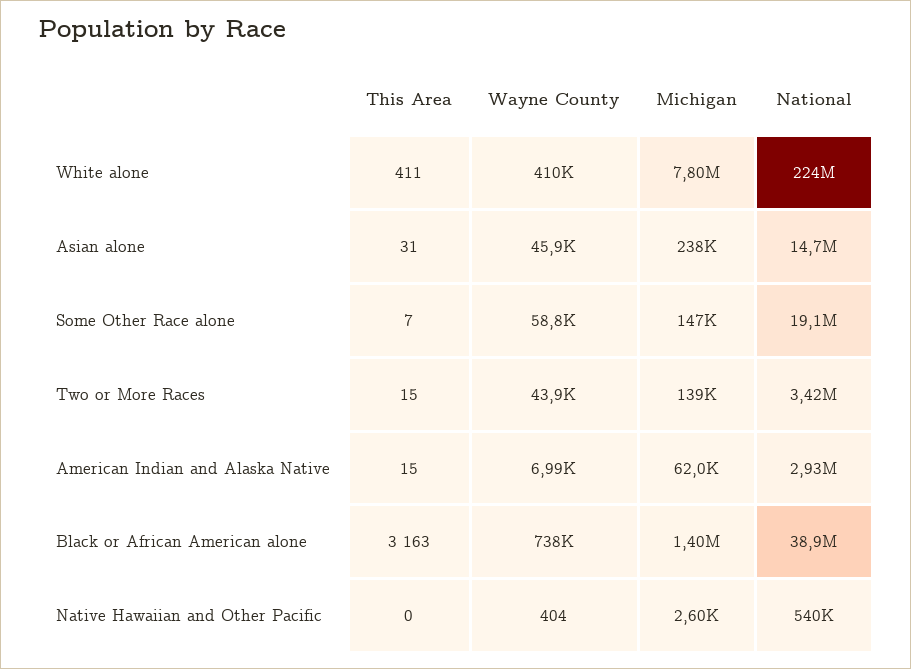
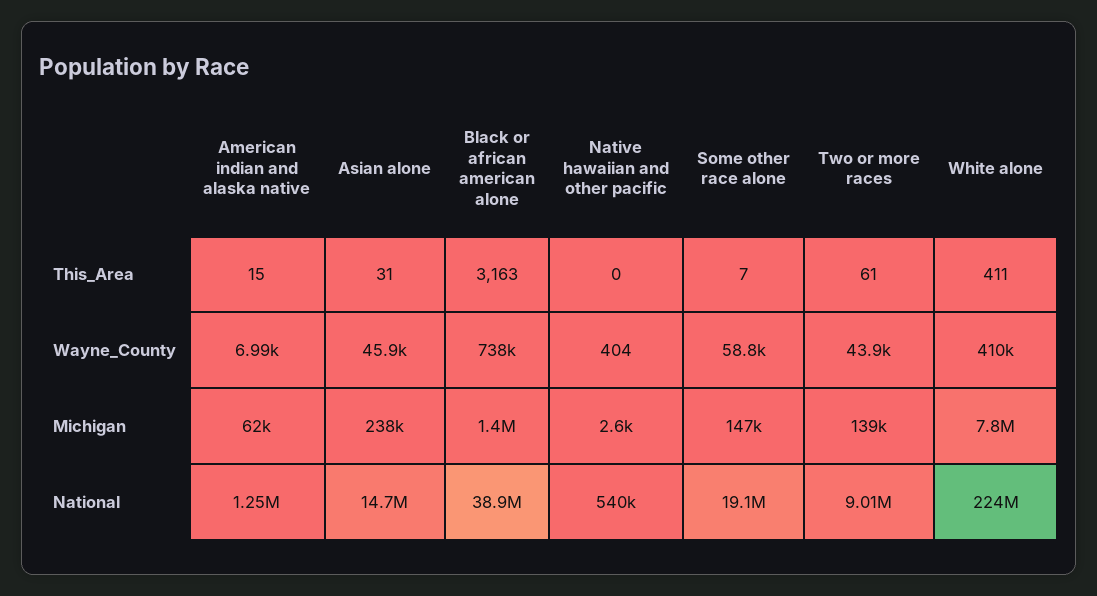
  {
    "This Area": {
      "White alone": 411,
      "Asian alone": 31,
      "Some Other Race alone": 7,
-     "Two or More Races": 15,
+     "Two or More Races": 61,
      "American Indian and Alaska Native": 15,
      "Black or African American alone": 3163,
      "Native Hawaiian and Other Pacific": 0
    },
    "Wayne County": {
      "White alone": 410000,
      "Asian alone": 45900,
      "Some Other Race alone": 58800,
      "Two or More Races": 43900,
      "American Indian and Alaska Native": 6990,
      "Black or African American alone": 738000,
      "Native Hawaiian and Other Pacific": 404
    },
    "Michigan": {
      "White alone": 7800000,
      "Asian alone": 238000,
      "Some Other Race alone": 147000,
      "Two or More Races": 139000,
      "American Indian and Alaska Native": 62000,
      "Black or African American alone": 1400000,
      "Native Hawaiian and Other Pacific": 2600
    },
    "National": {
      "White alone": 224000000,
      "Asian alone": 14700000,
      "Some Other Race alone": 19100000,
-     "Two or More Races": 3420000,
+     "Two or More Races": 9010000,
-     "American Indian and Alaska Native": 2930000,
+     "American Indian and Alaska Native": 1250000,
      "Black or African American alone": 38900000,
      "Native Hawaiian and Other Pacific": 540000
    }
  }

